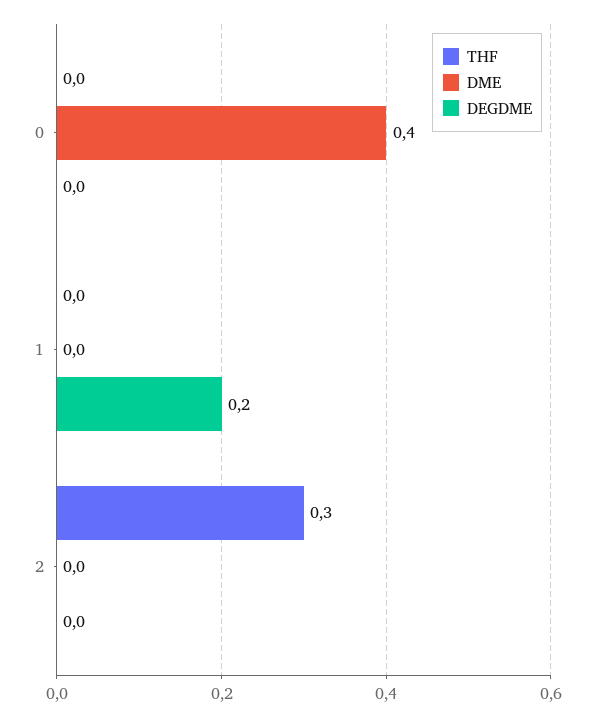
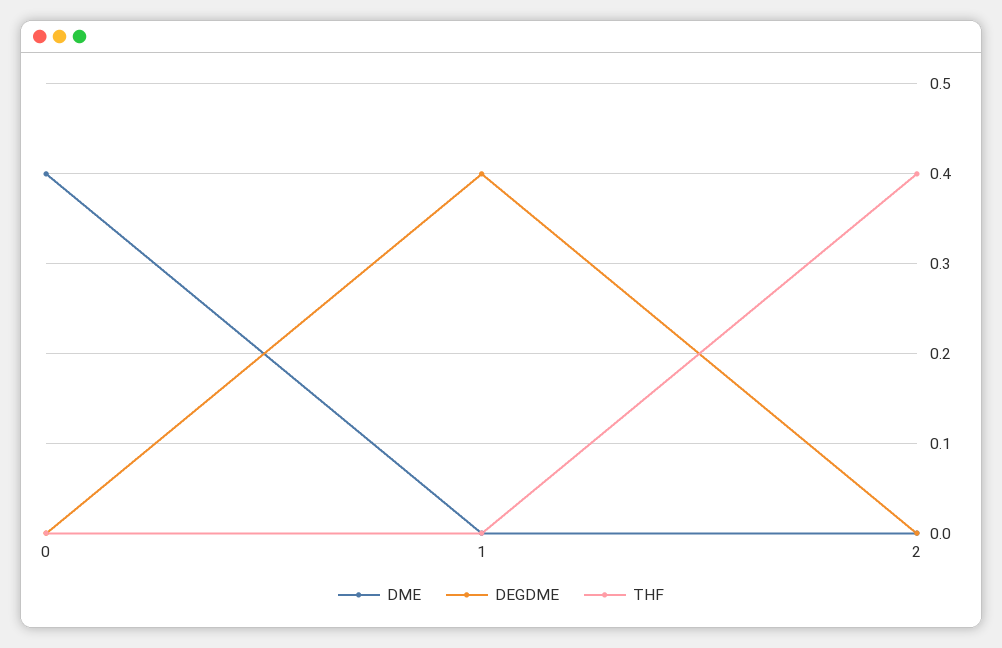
  {
    "THF": {
      "0": 0,
      "1": 0,
-     "2": 0.3
+     "2": 0.4
    },
    "DME": {
      "0": 0.4,
      "1": 0,
      "2": 0
    },
    "DEGDME": {
      "0": 0,
-     "1": 0.2,
+     "1": 0.4,
      "2": 0
    }
  }

